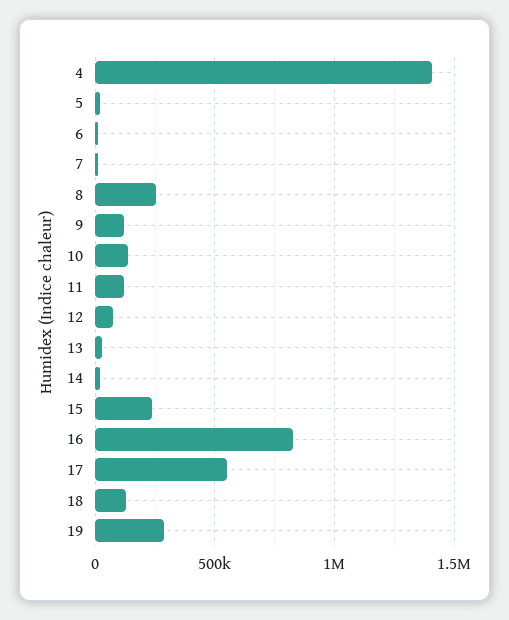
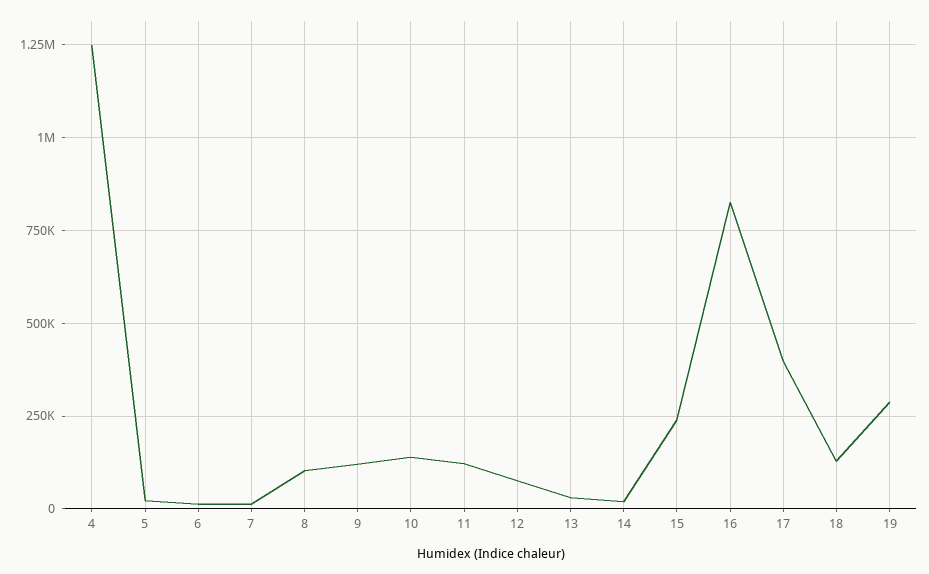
  {
-   "4": 1400000,
+   "4": 1250000,
    "5": 25000,
    "6": 0,
    "7": 0,
-   "8": 250000,
+   "8": 100000,
    "9": 125000,
    "10": 150000,
    "11": 125000,
    "12": 75000,
    "13": 25000,
    "14": 25000,
    "15": 250000,
    "16": 825000,
-   "17": 550000,
+   "17": 400000,
    "18": 125000,
    "19": 275000
  }

